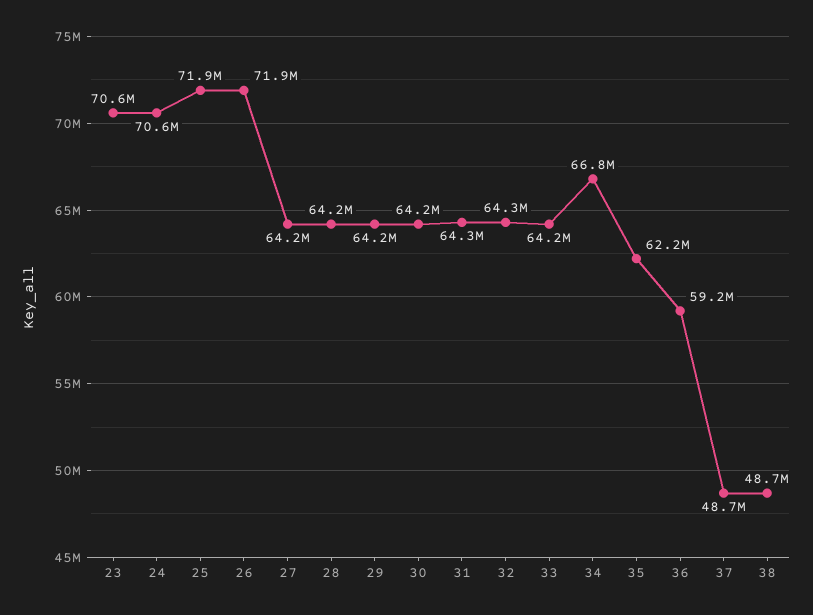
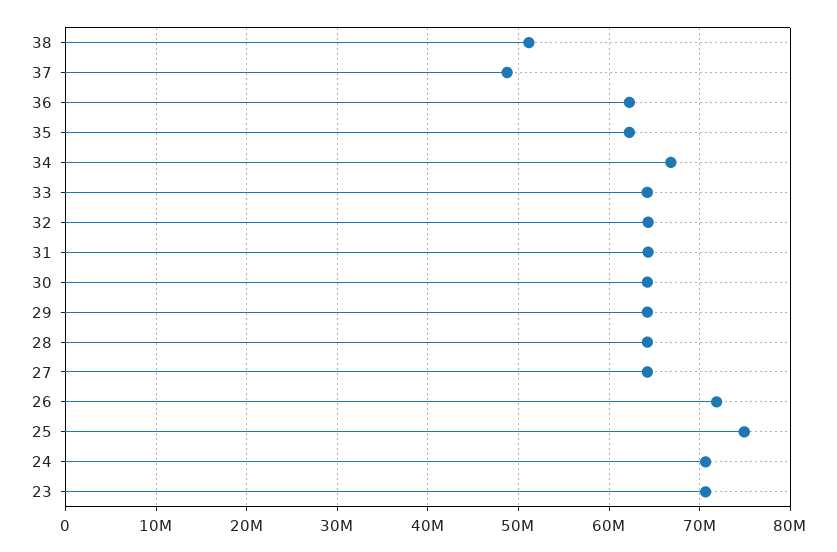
  {
    "23": 70600000,
    "24": 70600000,
-   "25": 71900000,
+   "25": 75000000,
    "26": 71900000,
    "27": 64200000,
    "28": 64200000,
    "29": 64200000,
    "30": 64200000,
    "31": 64300000,
    "32": 64300000,
    "33": 64200000,
    "34": 66800000,
    "35": 62200000,
-   "36": 59200000,
+   "36": 62000000,
    "37": 48700000,
-   "38": 48700000
+   "38": 51000000
  }

